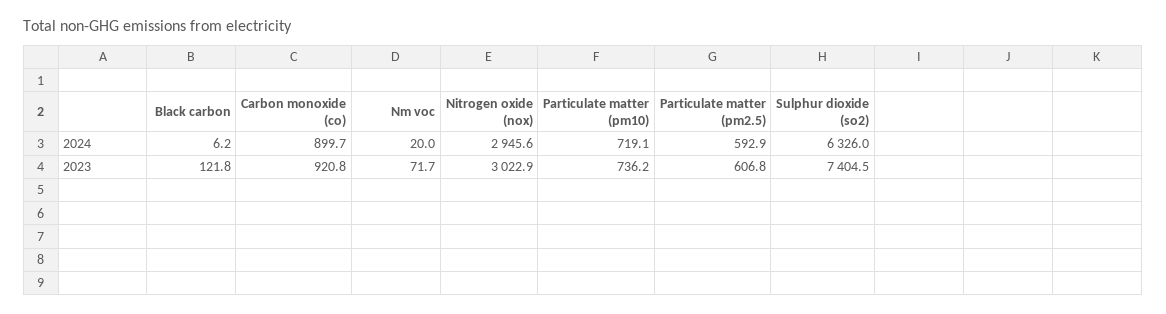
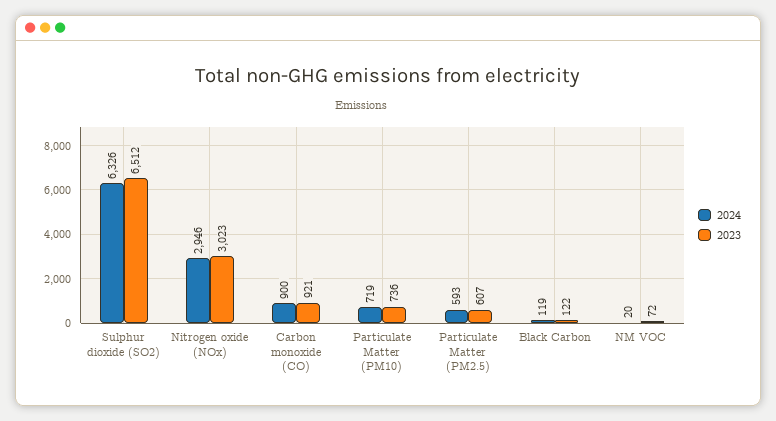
  {
    "2024": {
-     "Black carbon": 6.2,
+     "Black carbon": 119,
      "Carbon monoxide (co)": 899.7,
      "Nm voc": 20,
      "Nitrogen oxide (nox)": 2945.6,
      "Particulate matter (pm10)": 719.1,
      "Particulate matter (pm2.5)": 592.9,
      "Sulphur dioxide (so2)": 6326
    },
    "2023": {
      "Black carbon": 121.8,
      "Carbon monoxide (co)": 920.8,
      "Nm voc": 71.7,
      "Nitrogen oxide (nox)": 3022.9,
      "Particulate matter (pm10)": 736.2,
      "Particulate matter (pm2.5)": 606.8,
-     "Sulphur dioxide (so2)": 7404.5
+     "Sulphur dioxide (so2)": 6512
    }
  }

